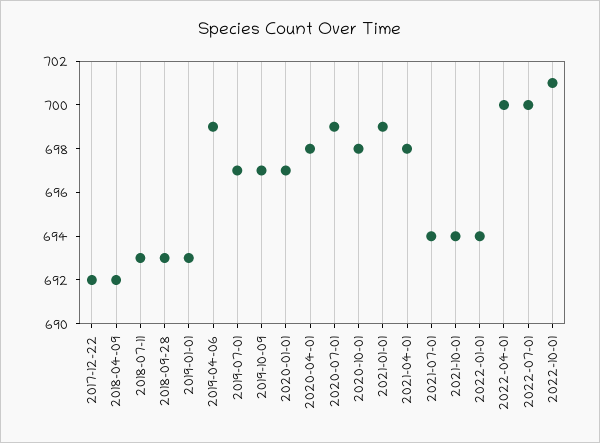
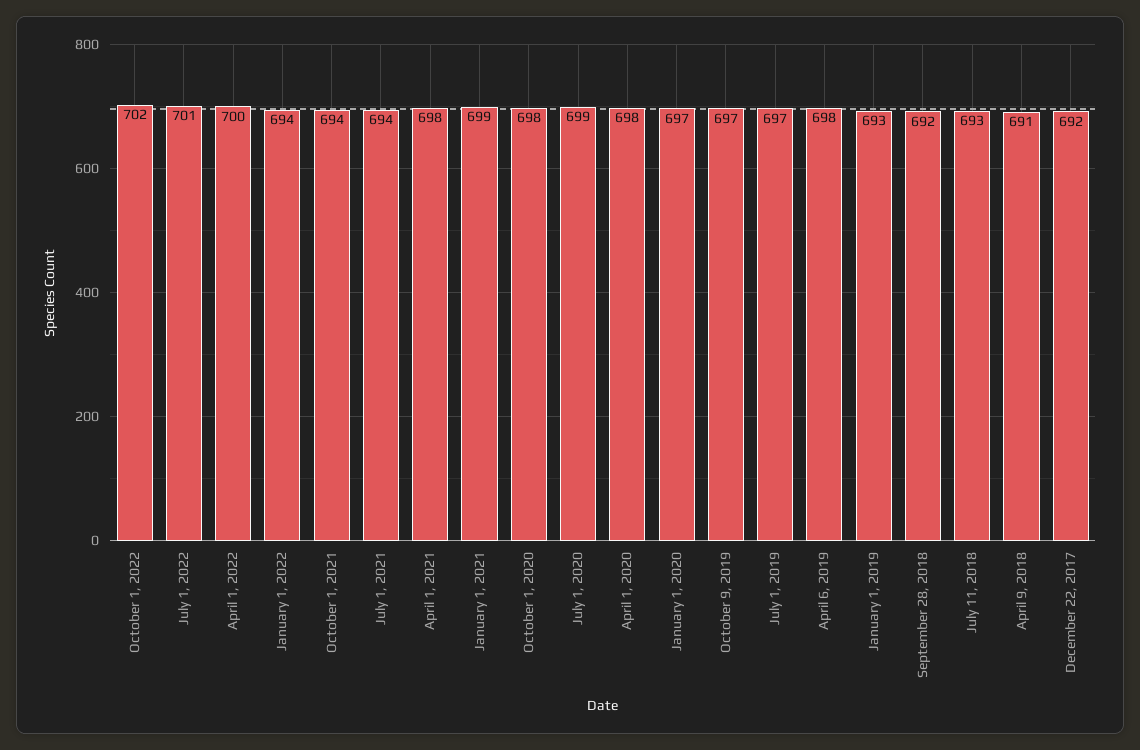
  {
    "2017-12-22": 692,
-   "2018-04-09": 692,
+   "2018-04-09": 691,
    "2018-07-11": 693,
-   "2018-09-28": 693,
+   "2018-09-28": 692,
    "2019-01-01": 693,
-   "2019-04-06": 699,
+   "2019-04-06": 698,
    "2019-07-01": 697,
    "2019-10-09": 697,
    "2020-01-01": 697,
    "2020-04-01": 698,
    "2020-07-01": 699,
    "2020-10-01": 698,
    "2021-01-01": 699,
    "2021-04-01": 698,
    "2021-07-01": 694,
    "2021-10-01": 694,
    "2022-01-01": 694,
    "2022-04-01": 700,
-   "2022-07-01": 700,
+   "2022-07-01": 701,
-   "2022-10-01": 701
+   "2022-10-01": 702
  }

